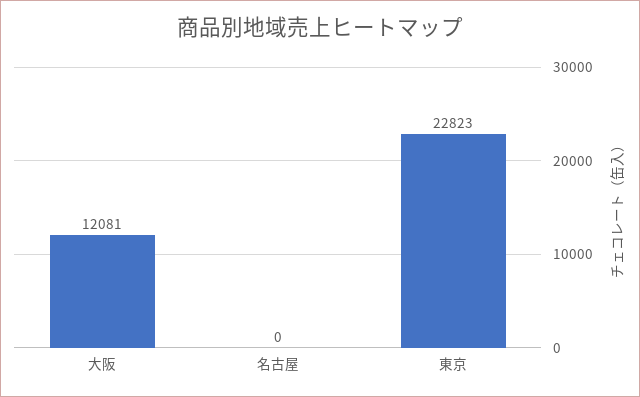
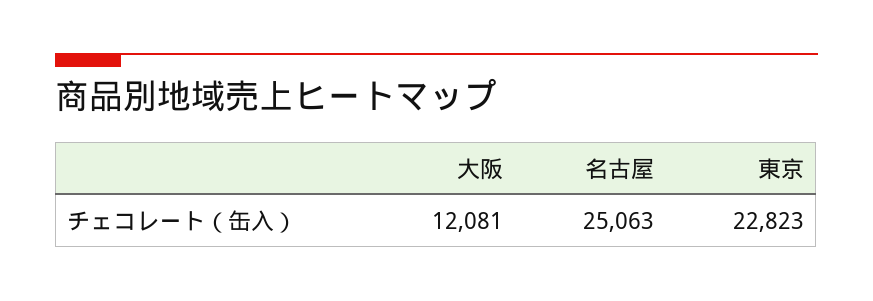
  {
    "大阪": 12081,
-   "名古屋": 0,
+   "名古屋": 25063,
    "東京": 22823
  }

